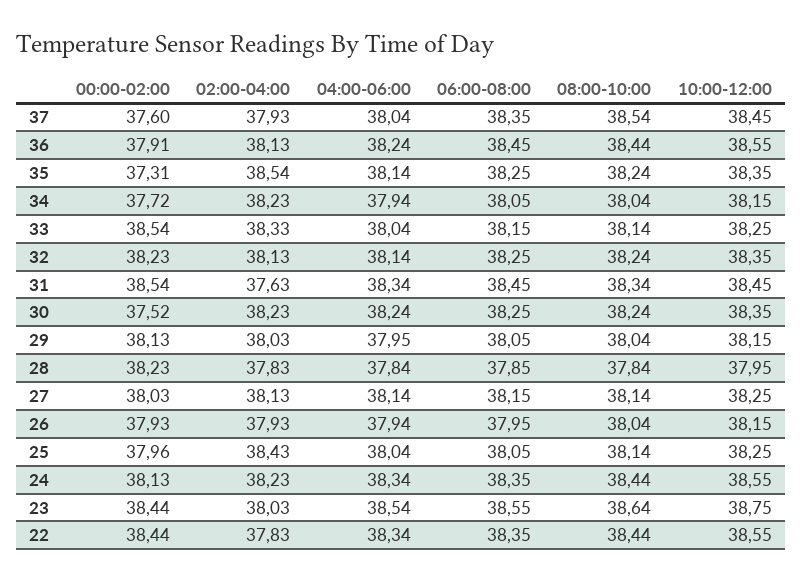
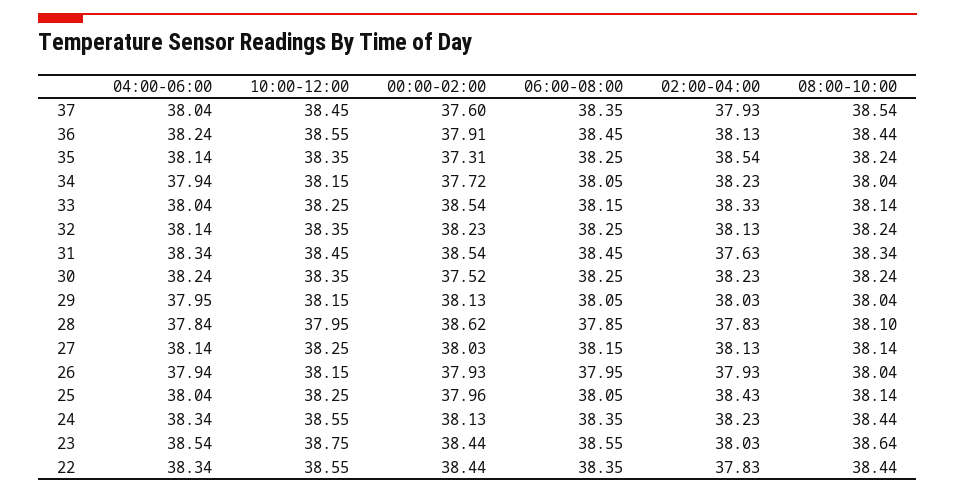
  {
    "00:00-02:00": {
      "37": 37.6,
      "36": 37.91,
      "35": 37.31,
      "34": 37.72,
      "33": 38.54,
      "32": 38.23,
      "31": 38.54,
      "30": 37.52,
      "29": 38.13,
-     "28": 38.23,
+     "28": 38.62,
      "27": 38.03,
      "26": 37.93,
      "25": 37.96,
      "24": 38.13,
      "23": 38.44,
      "22": 38.44
    },
    "02:00-04:00": {
      "37": 37.93,
      "36": 38.13,
      "35": 38.54,
      "34": 38.23,
      "33": 38.33,
      "32": 38.13,
      "31": 37.63,
      "30": 38.23,
      "29": 38.03,
      "28": 37.83,
      "27": 38.13,
      "26": 37.93,
      "25": 38.43,
      "24": 38.23,
      "23": 38.03,
      "22": 37.83
    },
    "04:00-06:00": {
      "37": 38.04,
      "36": 38.24,
      "35": 38.14,
      "34": 37.94,
      "33": 38.04,
      "32": 38.14,
      "31": 38.34,
      "30": 38.24,
      "29": 37.95,
      "28": 37.84,
      "27": 38.14,
      "26": 37.94,
      "25": 38.04,
      "24": 38.34,
      "23": 38.54,
      "22": 38.34
    },
    "06:00-08:00": {
      "37": 38.35,
      "36": 38.45,
      "35": 38.25,
      "34": 38.05,
      "33": 38.15,
      "32": 38.25,
      "31": 38.45,
      "30": 38.25,
      "29": 38.05,
      "28": 37.85,
      "27": 38.15,
      "26": 37.95,
      "25": 38.05,
      "24": 38.35,
      "23": 38.55,
      "22": 38.35
    },
    "08:00-10:00": {
      "37": 38.54,
      "36": 38.44,
      "35": 38.24,
      "34": 38.04,
      "33": 38.14,
      "32": 38.24,
      "31": 38.34,
      "30": 38.24,
      "29": 38.04,
-     "28": 37.84,
+     "28": 38.1,
      "27": 38.14,
      "26": 38.04,
      "25": 38.14,
      "24": 38.44,
      "23": 38.64,
      "22": 38.44
    },
    "10:00-12:00": {
      "37": 38.45,
      "36": 38.55,
      "35": 38.35,
      "34": 38.15,
      "33": 38.25,
      "32": 38.35,
      "31": 38.45,
      "30": 38.35,
      "29": 38.15,
      "28": 37.95,
      "27": 38.25,
      "26": 38.15,
      "25": 38.25,
      "24": 38.55,
      "23": 38.75,
      "22": 38.55
    }
  }

